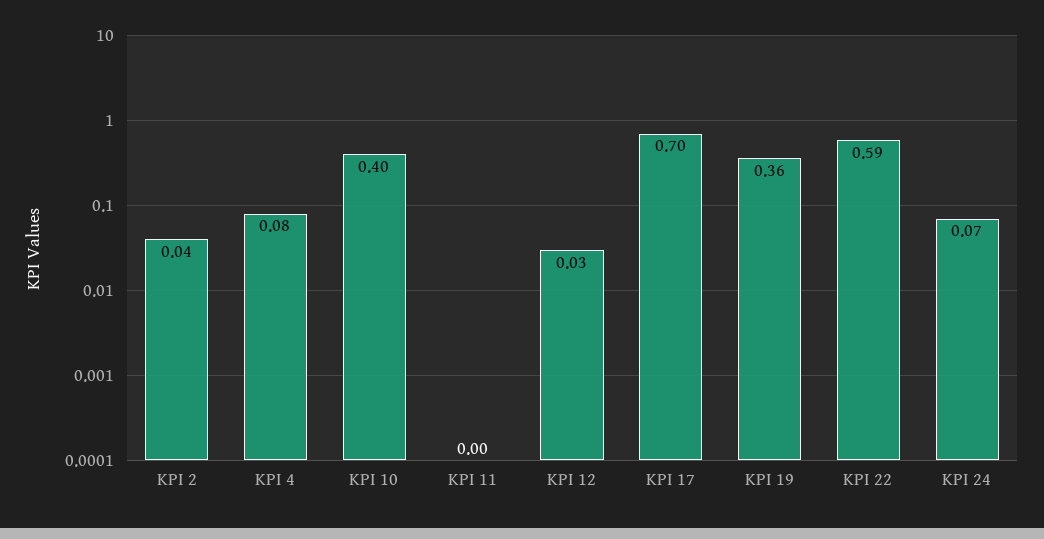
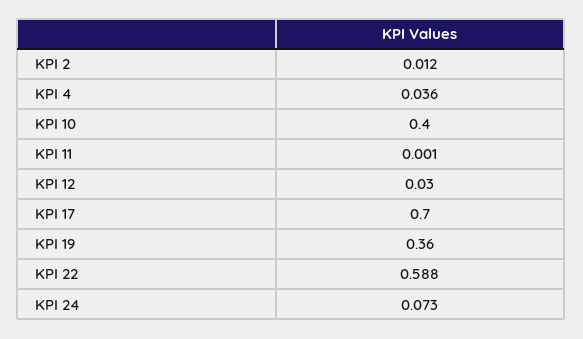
  {
-   "KPI 2": 0.04,
+   "KPI 2": 0.012,
-   "KPI 4": 0.08,
+   "KPI 4": 0.036,
    "KPI 10": 0.4,
    "KPI 11": 0.001,
    "KPI 12": 0.03,
    "KPI 17": 0.7,
    "KPI 19": 0.36,
    "KPI 22": 0.588,
    "KPI 24": 0.073
  }

